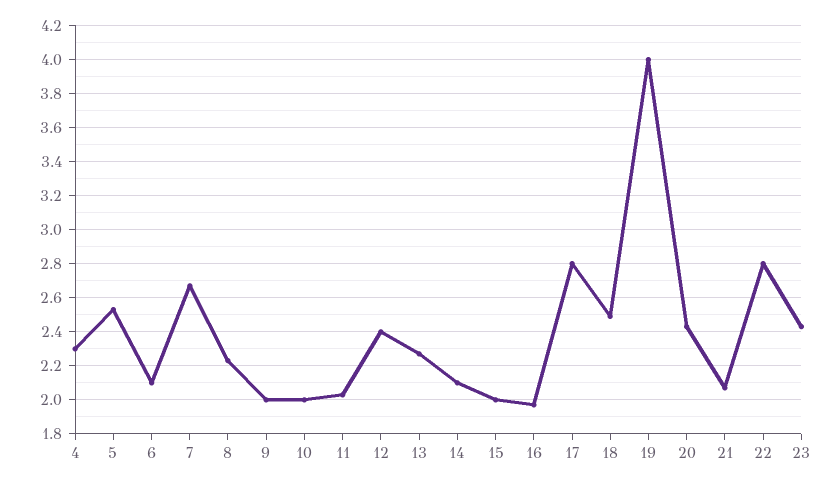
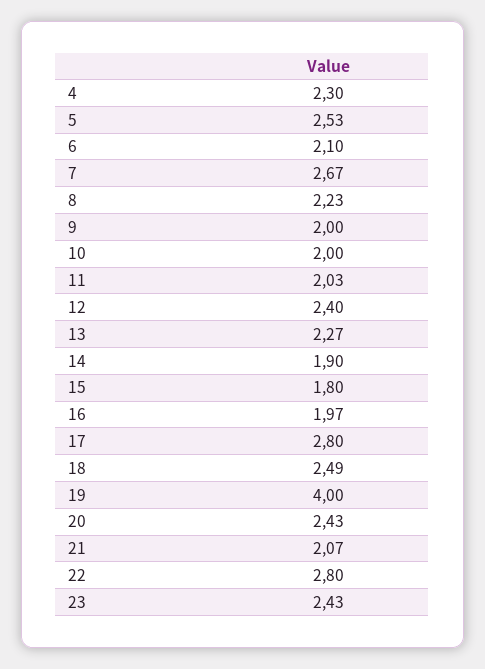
  {
    "4": 2.3,
    "5": 2.53,
    "6": 2.1,
    "7": 2.67,
    "8": 2.23,
    "9": 2,
    "10": 2,
    "11": 2.03,
    "12": 2.4,
    "13": 2.27,
-   "14": 2.1,
+   "14": 1.9,
-   "15": 2,
+   "15": 1.8,
    "16": 1.97,
    "17": 2.8,
    "18": 2.49,
    "19": 4,
    "20": 2.43,
    "21": 2.07,
    "22": 2.8,
    "23": 2.43
  }

